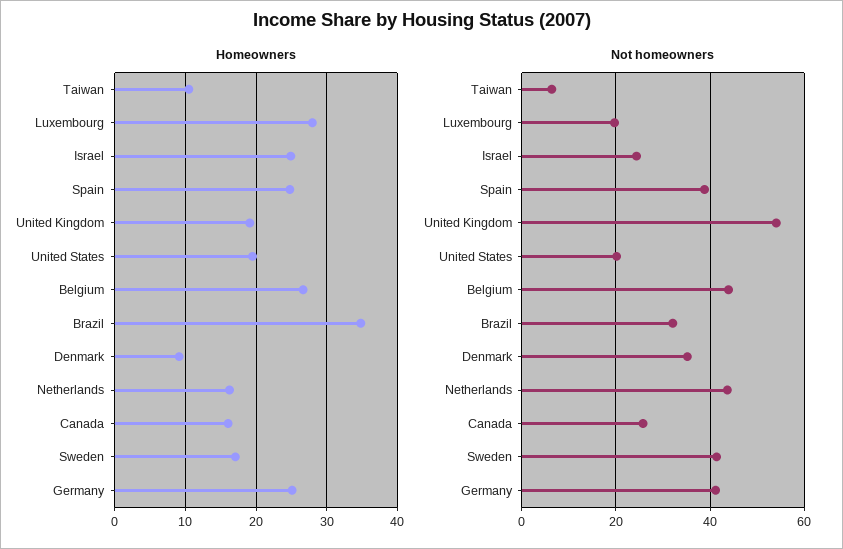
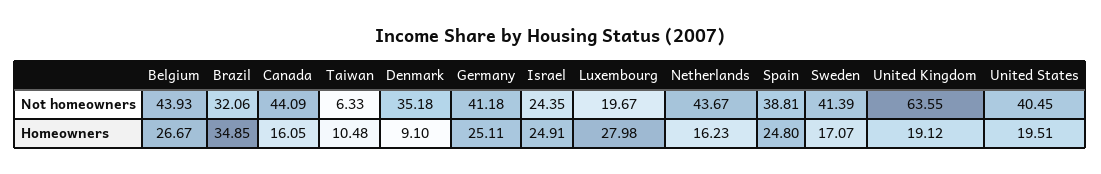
  {
    "Homeowners": {
      "Taiwan": 10.48,
      "Luxembourg": 27.98,
      "Israel": 24.91,
      "Spain": 24.8,
      "United Kingdom": 19.12,
      "United States": 19.51,
      "Belgium": 26.67,
      "Brazil": 34.85,
      "Denmark": 9.1,
      "Netherlands": 16.23,
      "Canada": 16.05,
      "Sweden": 17.07,
      "Germany": 25.11
    },
    "Not homeowners": {
      "Taiwan": 6.33,
      "Luxembourg": 19.67,
      "Israel": 24.35,
      "Spain": 38.81,
-     "United Kingdom": 54,
+     "United Kingdom": 63.55,
-     "United States": 20,
+     "United States": 40.45,
      "Belgium": 43.93,
      "Brazil": 32.06,
      "Denmark": 35.18,
      "Netherlands": 43.67,
-     "Canada": 26,
+     "Canada": 44.09,
      "Sweden": 41.39,
      "Germany": 41.18
    }
  }

